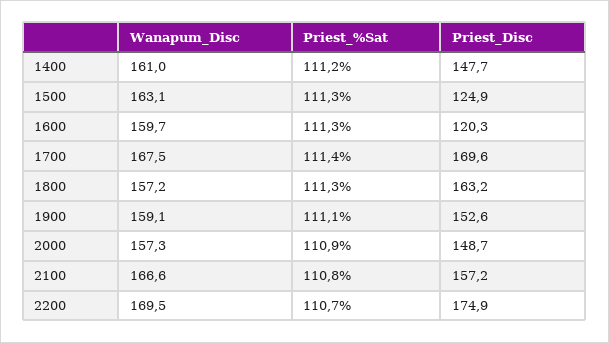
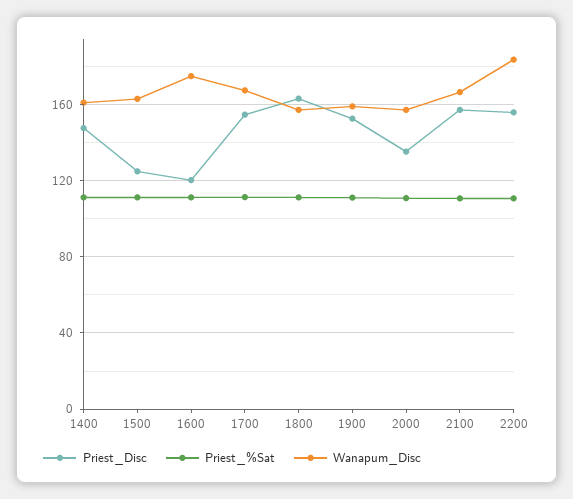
  {
    "Wanapum_Disc": {
      "1400": 161,
      "1500": 163.1,
-     "1600": 159.7,
+     "1600": 175,
      "1700": 167.5,
      "1800": 157.2,
      "1900": 159.1,
      "2000": 157.3,
      "2100": 166.6,
-     "2200": 169.5
+     "2200": 185
    },
    "Priest_%Sat": {
      "1400": 111.2,
      "1500": 111.3,
      "1600": 111.3,
      "1700": 111.4,
      "1800": 111.3,
      "1900": 111.1,
      "2000": 110.9,
      "2100": 110.8,
      "2200": 110.7
    },
    "Priest_Disc": {
      "1400": 147.7,
      "1500": 124.9,
      "1600": 120.3,
-     "1700": 169.6,
+     "1700": 155,
      "1800": 163.2,
      "1900": 152.6,
-     "2000": 148.7,
+     "2000": 135,
      "2100": 157.2,
-     "2200": 174.9
+     "2200": 155
    }
  }

